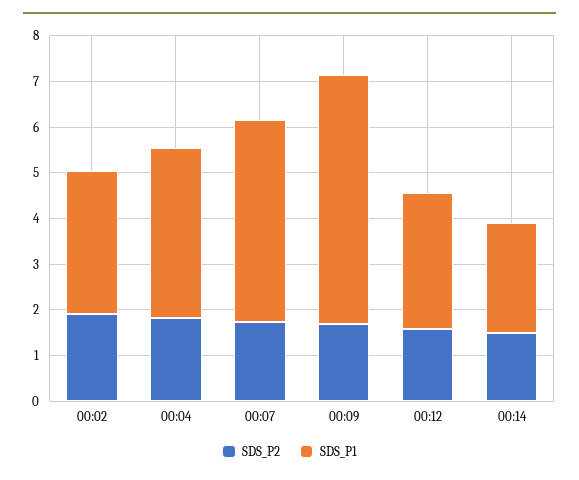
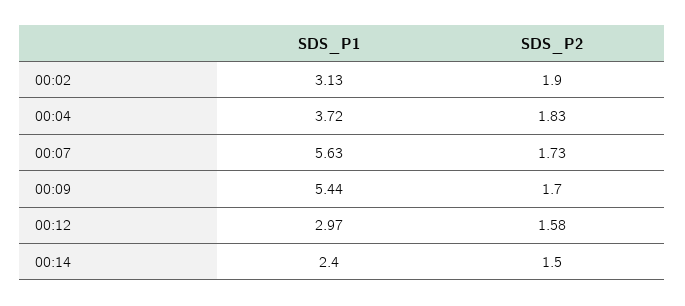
  {
    "SDS_P2": {
      "00:02": 1.9,
      "00:04": 1.83,
      "00:07": 1.73,
      "00:09": 1.7,
      "00:12": 1.58,
      "00:14": 1.5
    },
    "SDS_P1": {
      "00:02": 3.13,
      "00:04": 3.72,
-     "00:07": 4.4,
+     "00:07": 5.63,
      "00:09": 5.44,
      "00:12": 2.97,
      "00:14": 2.4
    }
  }

